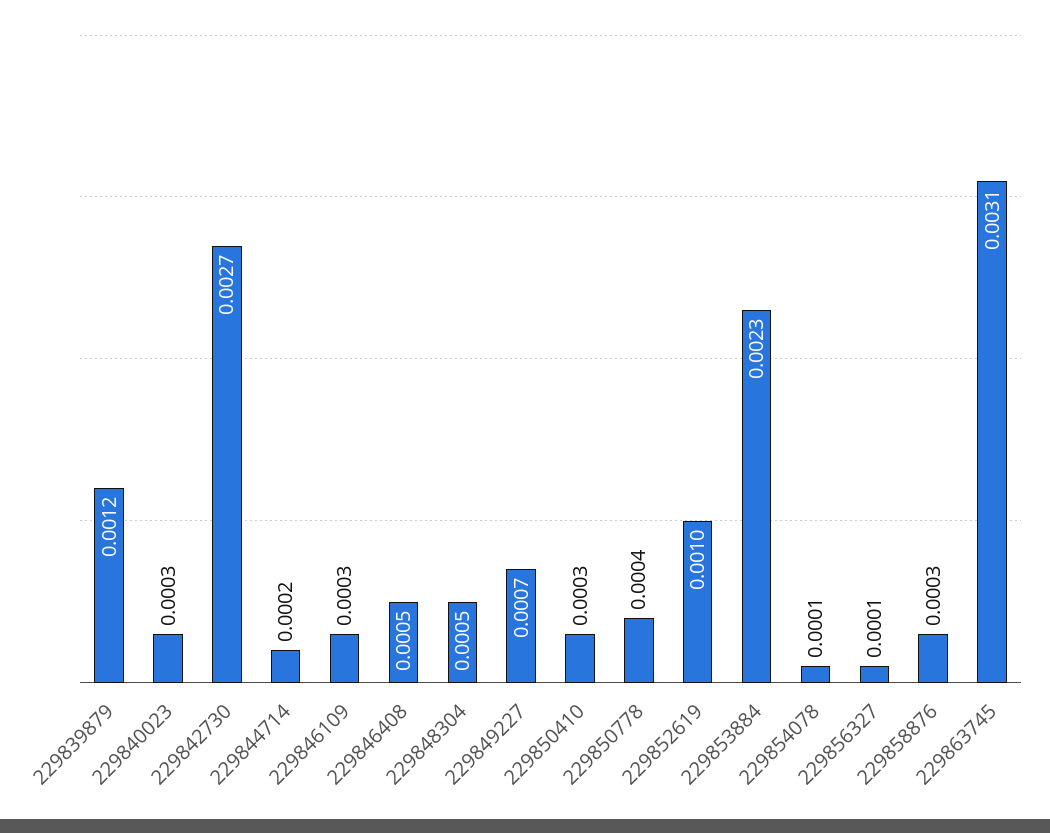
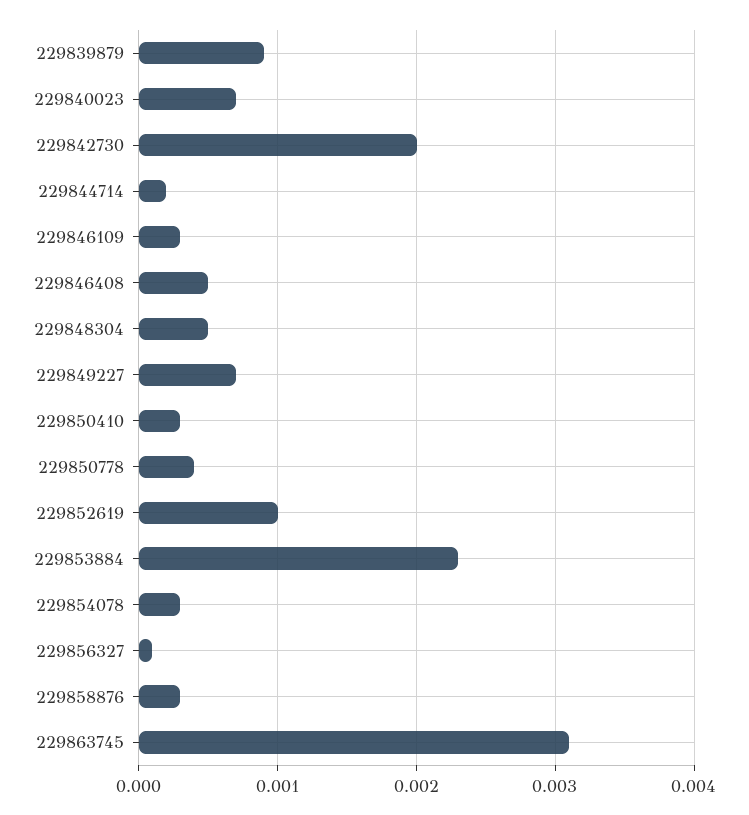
  {
-   "229839879": 0.0012,
+   "229839879": 0.0009,
-   "229840023": 0.0003,
+   "229840023": 0.0007,
-   "229842730": 0.0027,
+   "229842730": 0.002,
    "229844714": 0.0002,
    "229846109": 0.0003,
    "229846408": 0.0005,
    "229848304": 0.0005,
    "229849227": 0.0007,
    "229850410": 0.0003,
    "229850778": 0.0004,
    "229852619": 0.001,
    "229853884": 0.0023,
-   "229854078": 0.0001,
+   "229854078": 0.0003,
    "229856327": 0.0001,
    "229858876": 0.0003,
    "229863745": 0.0031
  }

